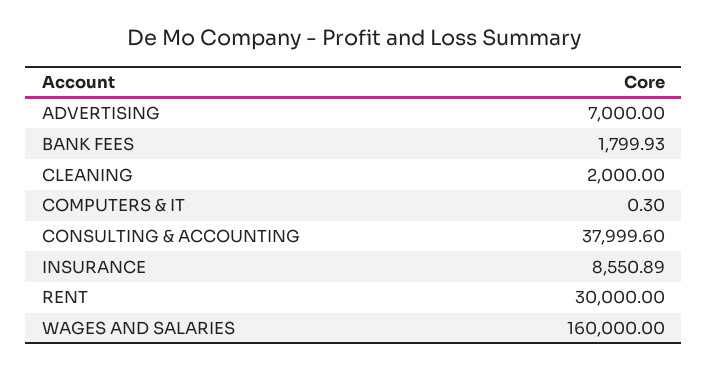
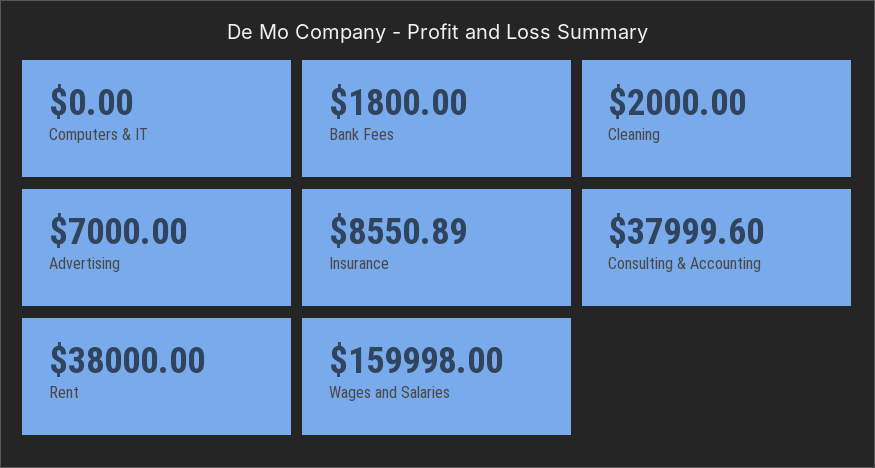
  {
    "ADVERTISING": 7000,
-   "BANK FEES": 1799.93,
+   "BANK FEES": 1800,
    "CLEANING": 2000,
-   "COMPUTERS & IT": 0.3,
+   "COMPUTERS & IT": 0,
    "CONSULTING & ACCOUNTING": 37999.6,
    "INSURANCE": 8550.89,
-   "RENT": 30000,
+   "RENT": 38000,
-   "WAGES AND SALARIES": 160000
+   "WAGES AND SALARIES": 159998
  }

